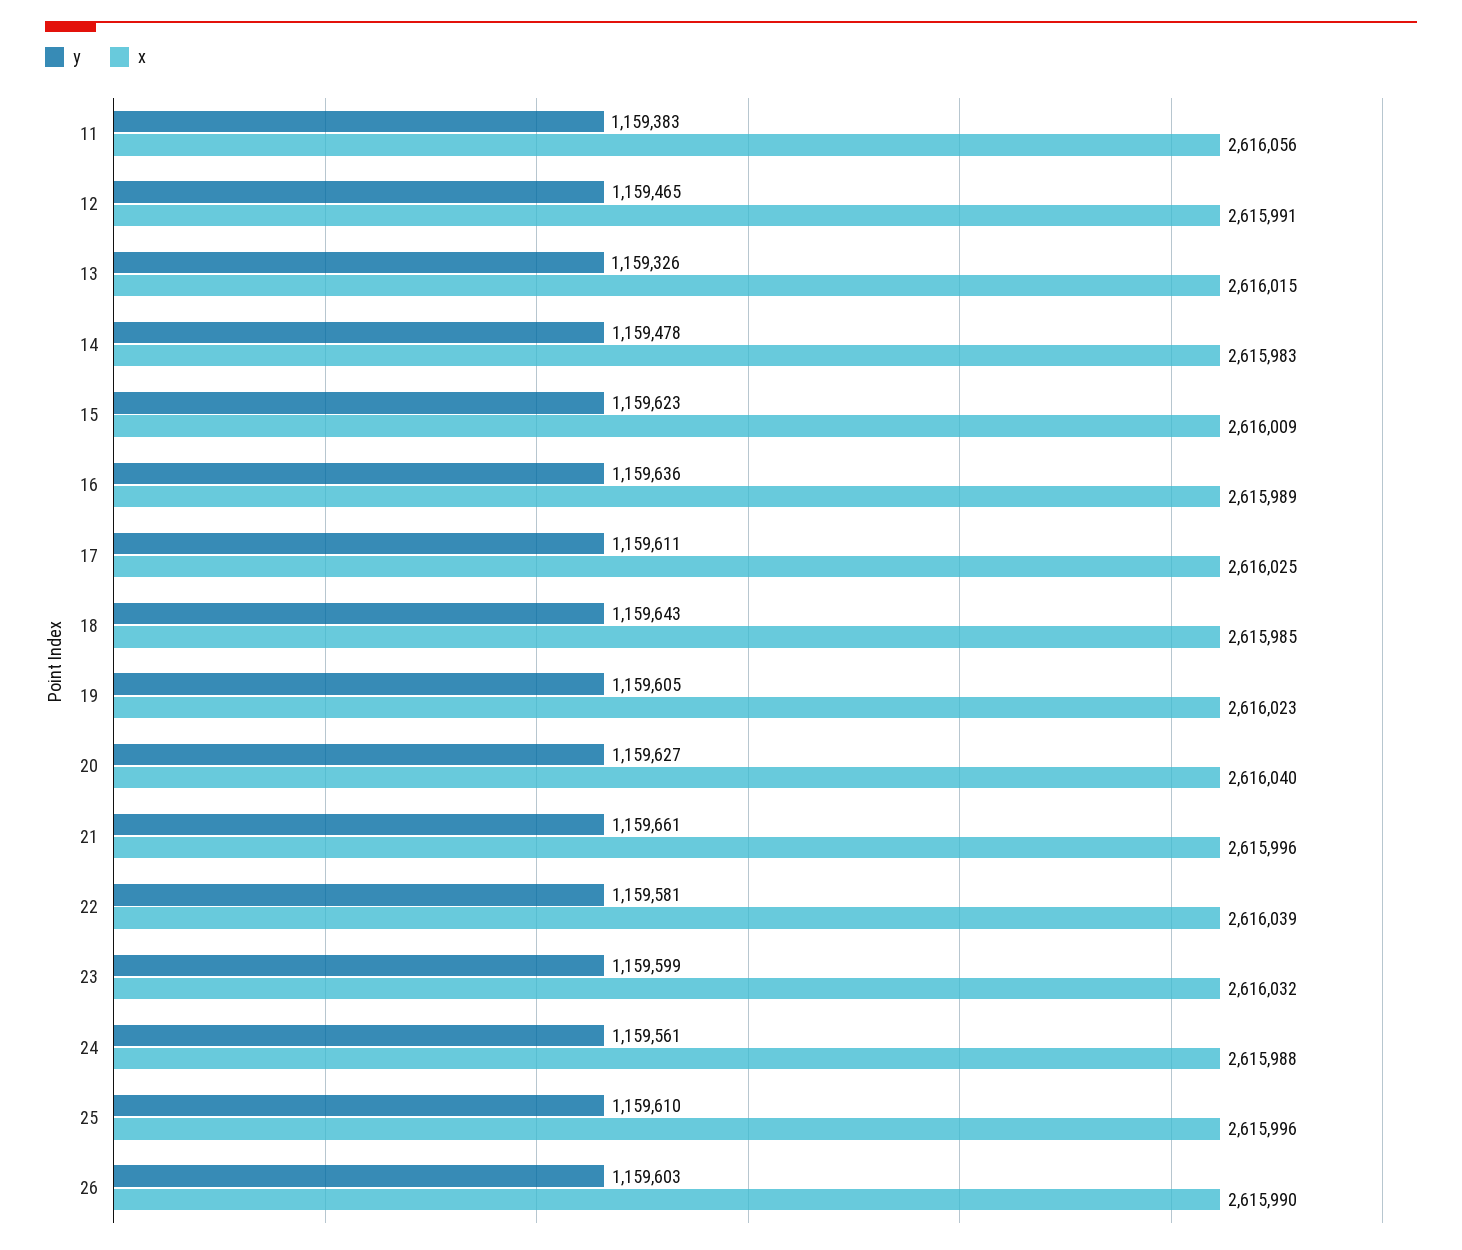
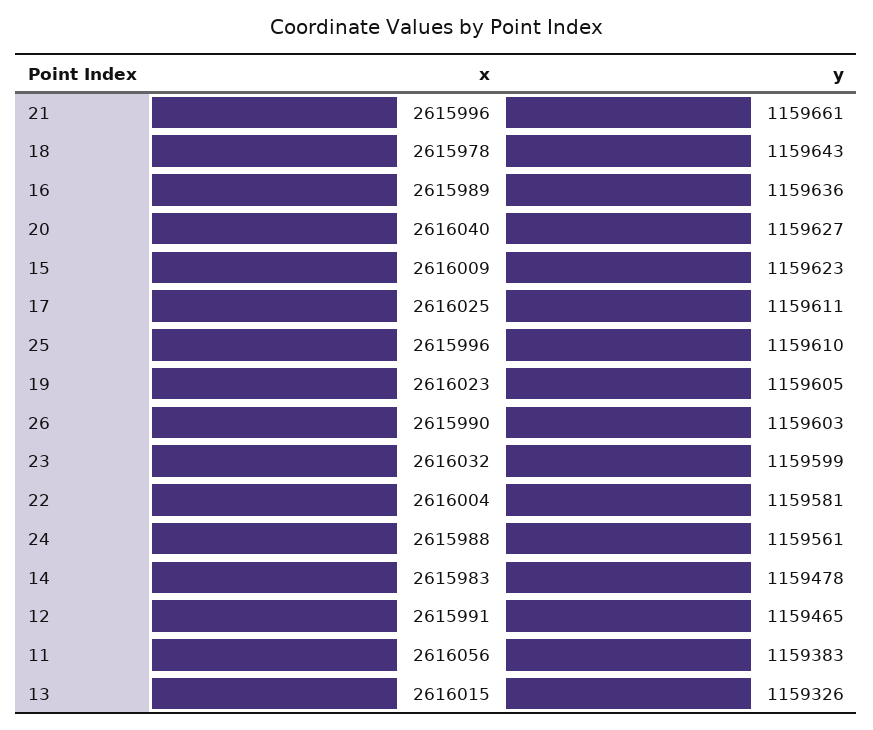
  {
    "y": {
      "11": 1159383,
      "12": 1159465,
      "13": 1159326,
      "14": 1159478,
      "15": 1159623,
      "16": 1159636,
      "17": 1159611,
      "18": 1159643,
      "19": 1159605,
      "20": 1159627,
      "21": 1159661,
      "22": 1159581,
      "23": 1159599,
      "24": 1159561,
      "25": 1159610,
      "26": 1159603
    },
    "x": {
      "11": 2616056,
      "12": 2615991,
      "13": 2616015,
      "14": 2615983,
      "15": 2616009,
      "16": 2615989,
      "17": 2616025,
-     "18": 2615985,
+     "18": 2615978,
      "19": 2616023,
      "20": 2616040,
      "21": 2615996,
-     "22": 2616039,
+     "22": 2616004,
      "23": 2616032,
      "24": 2615988,
      "25": 2615996,
      "26": 2615990
    }
  }

